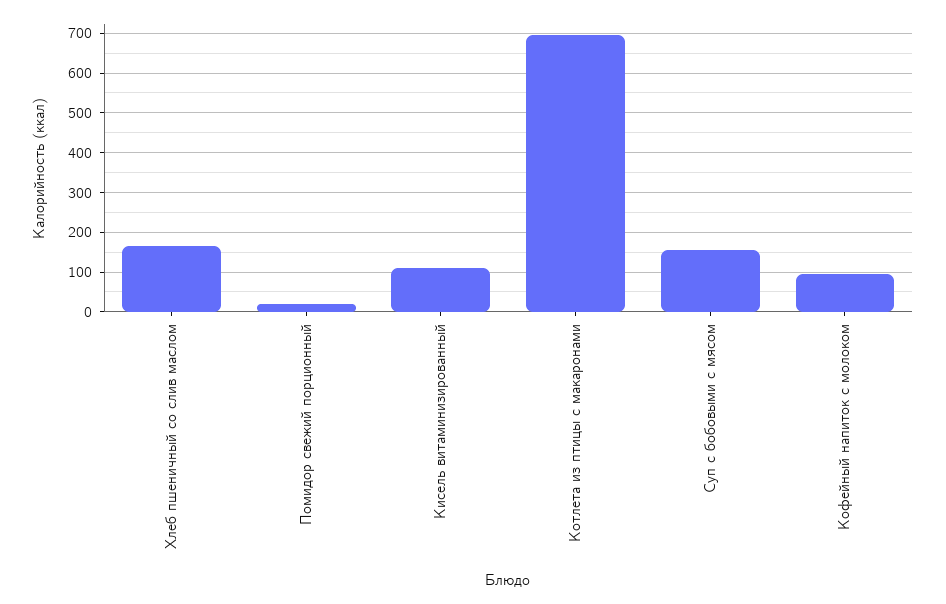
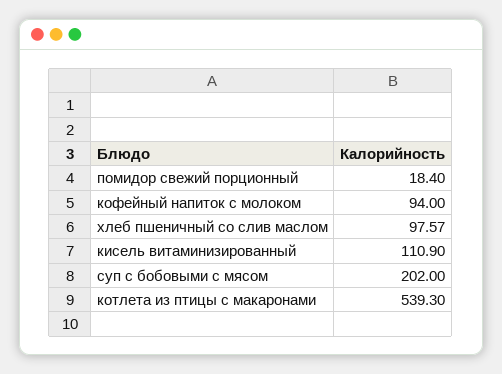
  {
-   "Хлеб пшеничный со слив маслом": 160,
+   "Хлеб пшеничный со слив маслом": 97.57,
    "Помидор свежий порционный": 18.4,
    "Кисель витаминизированный": 110.9,
-   "Котлета из птицы с макаронами": 700,
+   "Котлета из птицы с макаронами": 539.3,
-   "Суп с бобовыми с мясом": 160,
+   "Суп с бобовыми с мясом": 202,
    "Кофейный напиток с молоком": 94
  }

